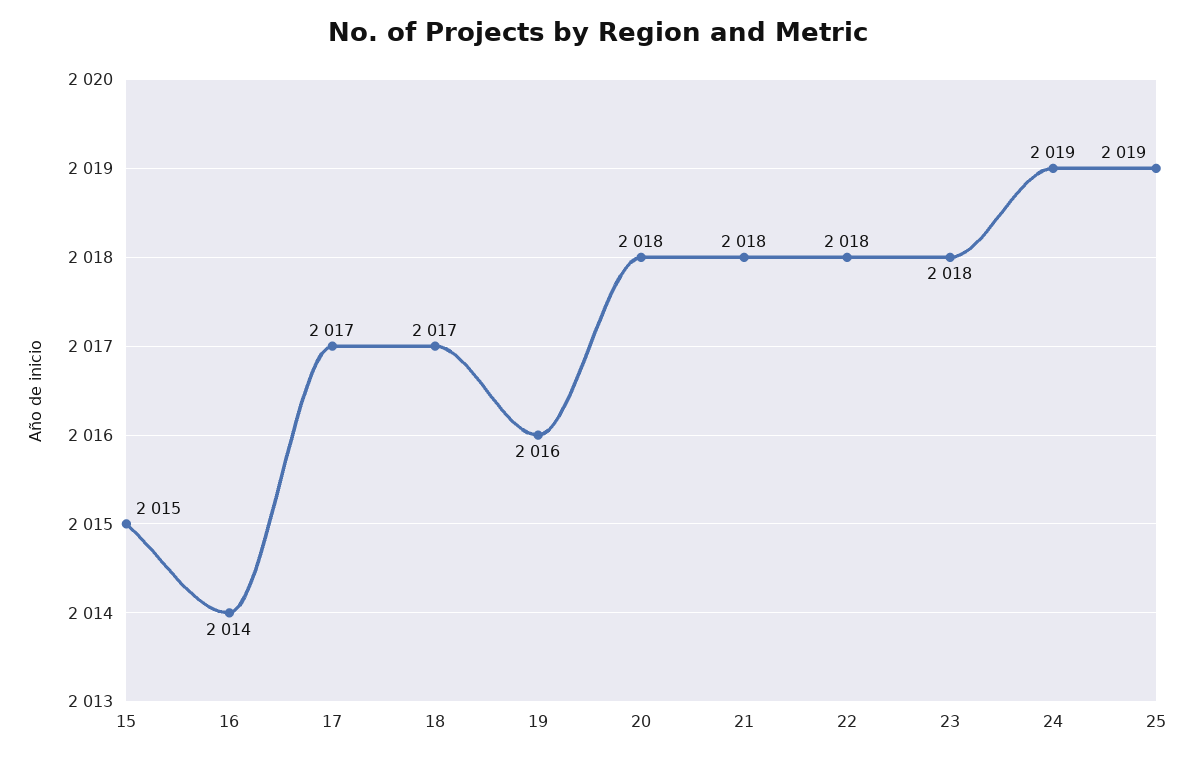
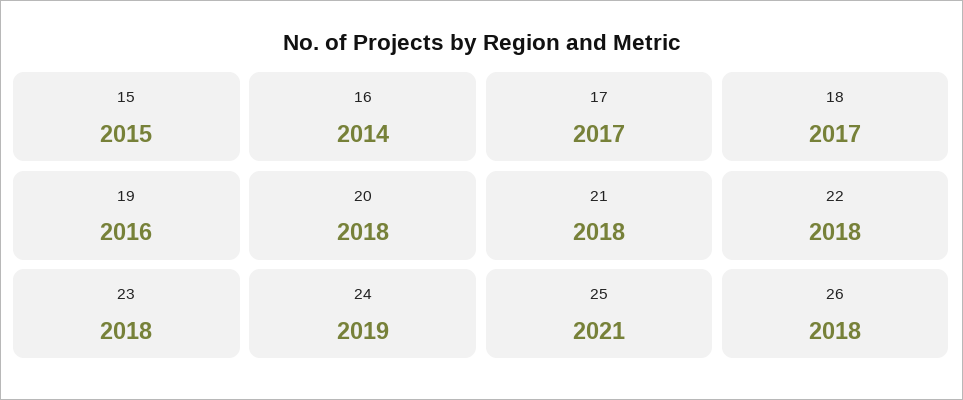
  {
    "15": 2015,
    "16": 2014,
    "17": 2017,
    "18": 2017,
    "19": 2016,
    "20": 2018,
    "21": 2018,
    "22": 2018,
    "23": 2018,
    "24": 2019,
-   "25": 2019
+   "25": 2021,
+   "26": 2018
  }

